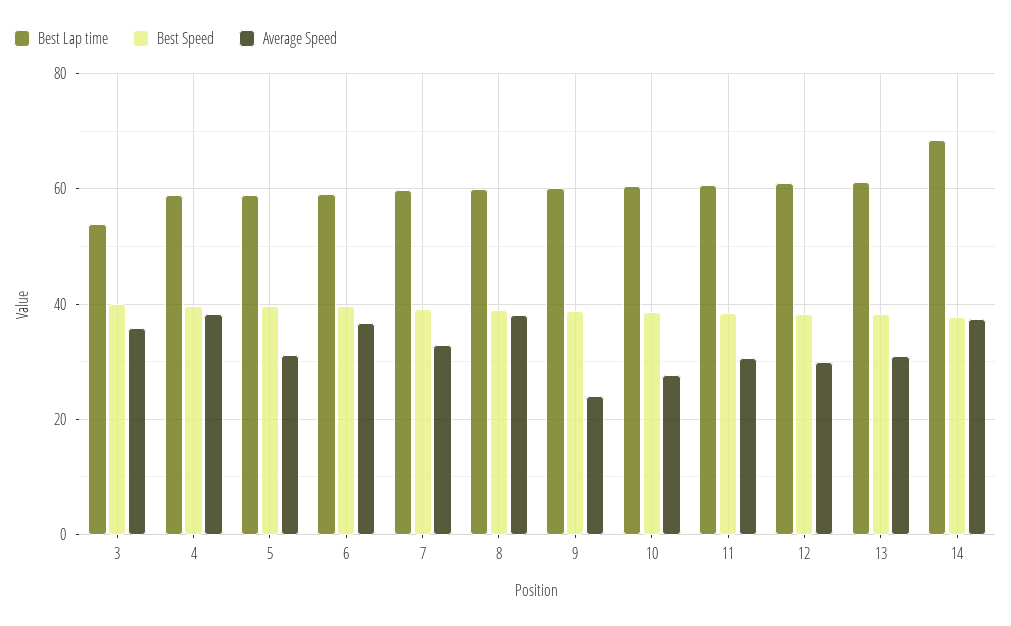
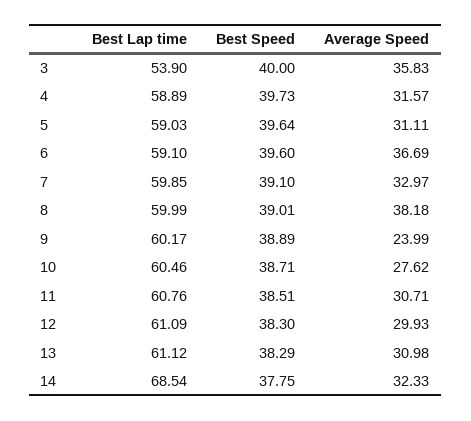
  {
    "Best Lap time": {
      "3": 53.9,
      "4": 58.89,
      "5": 59.03,
      "6": 59.1,
      "7": 59.85,
      "8": 59.99,
      "9": 60.17,
      "10": 60.46,
      "11": 60.76,
      "12": 61.09,
      "13": 61.12,
      "14": 68.54
    },
    "Best Speed": {
      "3": 40,
      "4": 39.73,
      "5": 39.64,
      "6": 39.6,
      "7": 39.1,
      "8": 39.01,
      "9": 38.89,
      "10": 38.71,
      "11": 38.51,
      "12": 38.3,
      "13": 38.29,
      "14": 37.75
    },
    "Average Speed": {
      "3": 35.83,
-     "4": 38,
+     "4": 31.57,
      "5": 31.11,
      "6": 36.69,
      "7": 32.97,
      "8": 38.18,
      "9": 23.99,
      "10": 27.62,
      "11": 30.71,
      "12": 29.93,
      "13": 30.98,
-     "14": 38
+     "14": 32.33
    }
  }

